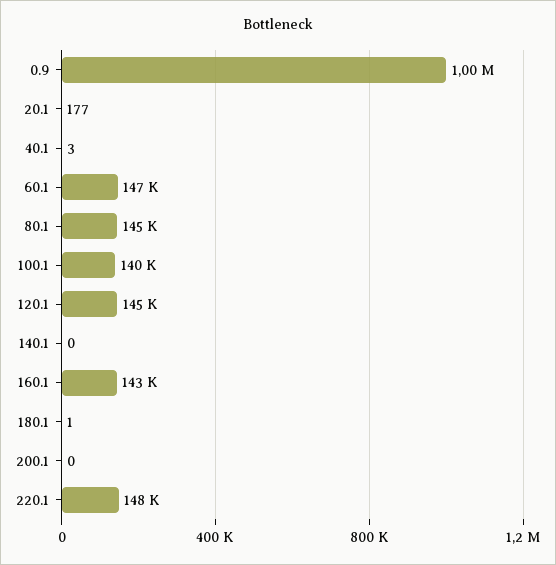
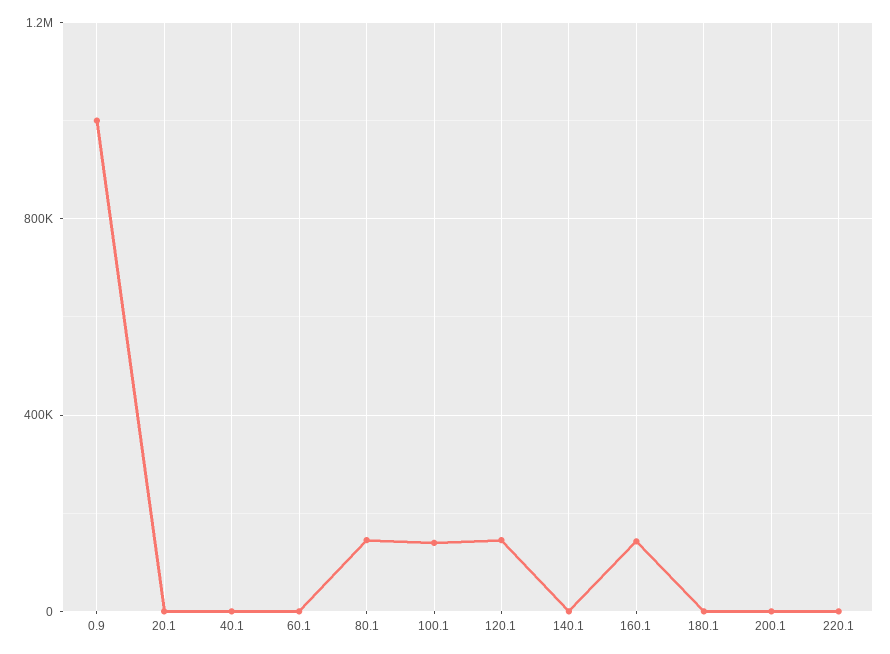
  {
    "0.9": 1000000,
    "20.1": 177,
    "40.1": 3,
-   "60.1": 147000,
+   "60.1": 0,
    "80.1": 145000,
    "100.1": 140000,
    "120.1": 145000,
    "140.1": 0,
    "160.1": 143000,
    "180.1": 1,
    "200.1": 0,
-   "220.1": 148000
+   "220.1": 0
  }

